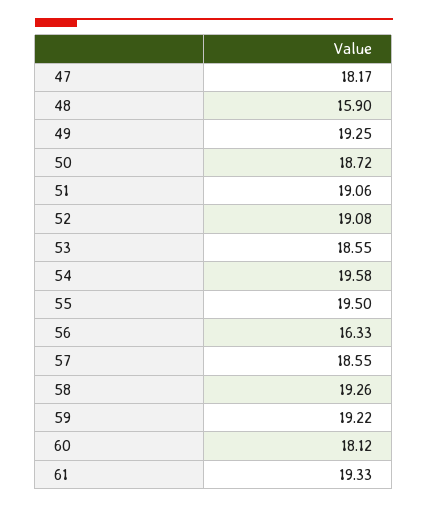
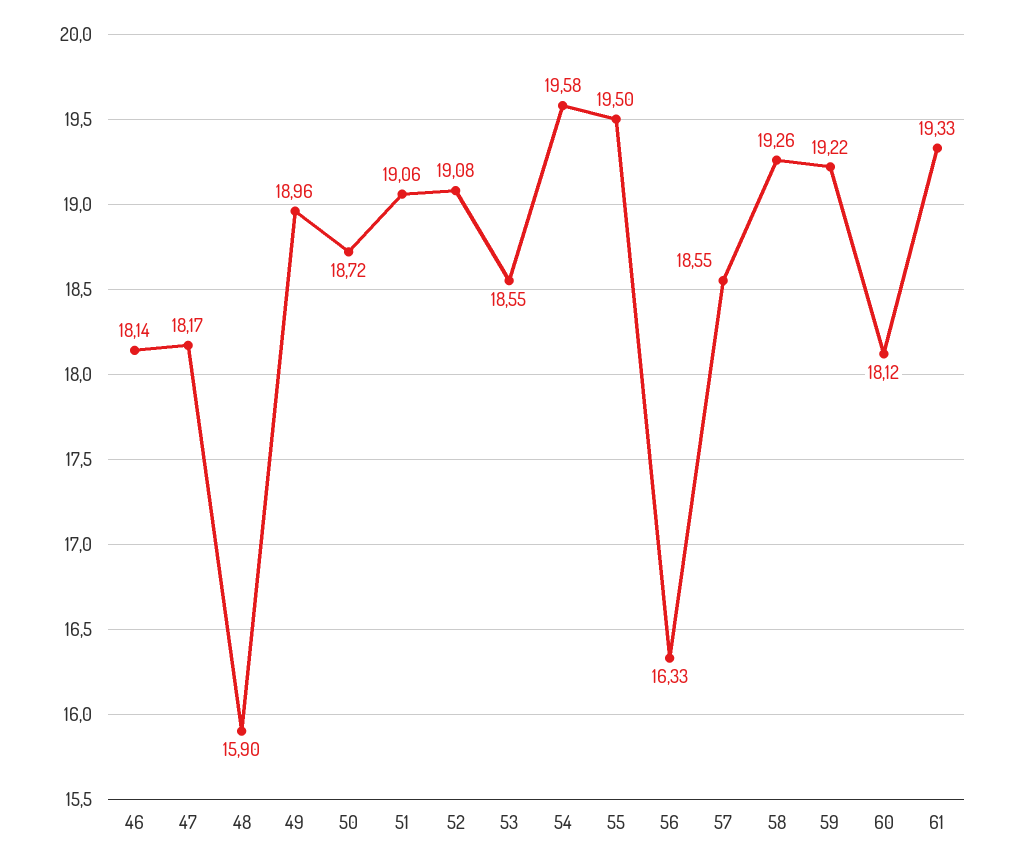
  {
    "47": 18.17,
    "48": 15.9,
-   "49": 19.25,
+   "49": 18.96,
    "50": 18.72,
    "51": 19.06,
    "52": 19.08,
    "53": 18.55,
    "54": 19.58,
    "55": 19.5,
    "56": 16.33,
    "57": 18.55,
    "58": 19.26,
    "59": 19.22,
    "60": 18.12,
-   "61": 19.33
+   "61": 19.33,
+   "46": 18.14
  }

